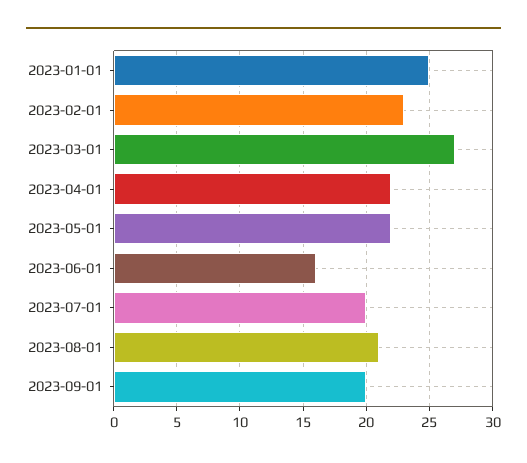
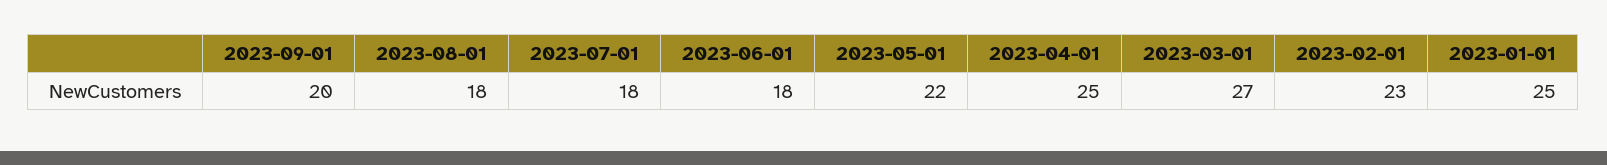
  {
    "2023-01-01": 25,
    "2023-02-01": 23,
    "2023-03-01": 27,
-   "2023-04-01": 22,
+   "2023-04-01": 25,
    "2023-05-01": 22,
-   "2023-06-01": 16,
+   "2023-06-01": 18,
-   "2023-07-01": 20,
+   "2023-07-01": 18,
-   "2023-08-01": 21,
+   "2023-08-01": 18,
    "2023-09-01": 20
  }

